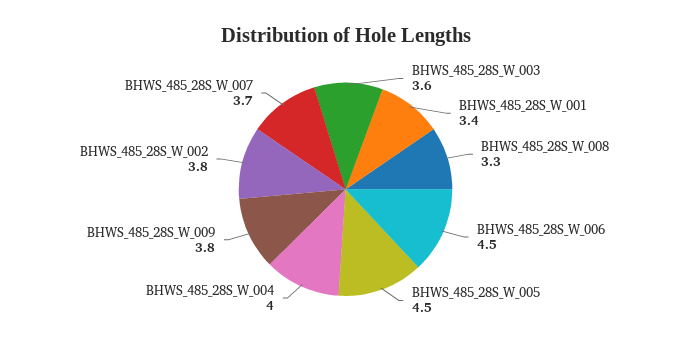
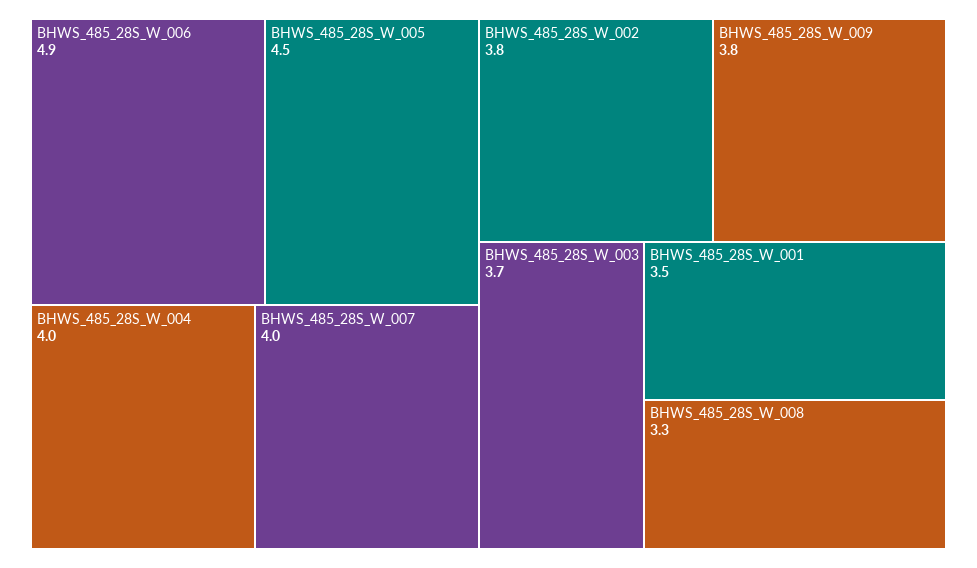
  {
-   "BHWS_485_28S_W_003": 3.6,
+   "BHWS_485_28S_W_003": 3.7,
-   "BHWS_485_28S_W_001": 3.4,
+   "BHWS_485_28S_W_001": 3.5,
    "BHWS_485_28S_W_008": 3.3,
-   "BHWS_485_28S_W_006": 4.5,
+   "BHWS_485_28S_W_006": 4.9,
    "BHWS_485_28S_W_005": 4.5,
    "BHWS_485_28S_W_004": 4,
    "BHWS_485_28S_W_009": 3.8,
    "BHWS_485_28S_W_002": 3.8,
-   "BHWS_485_28S_W_007": 3.7
+   "BHWS_485_28S_W_007": 4
  }

